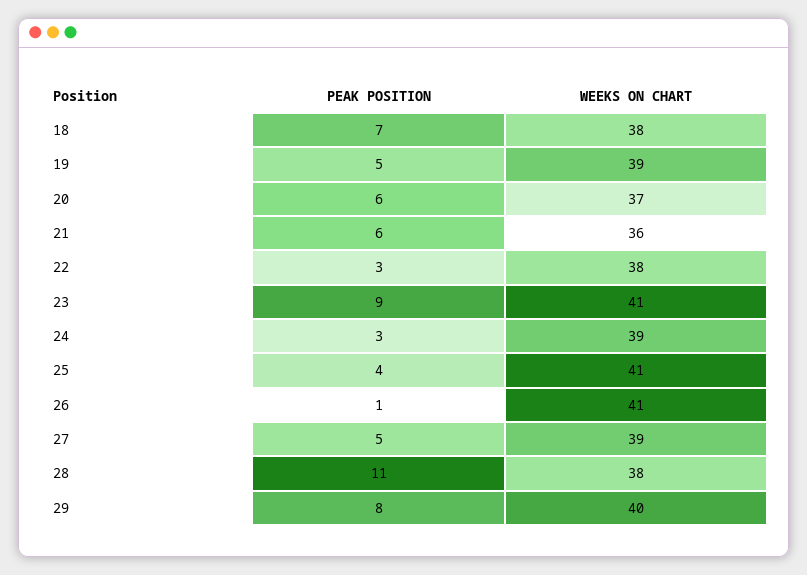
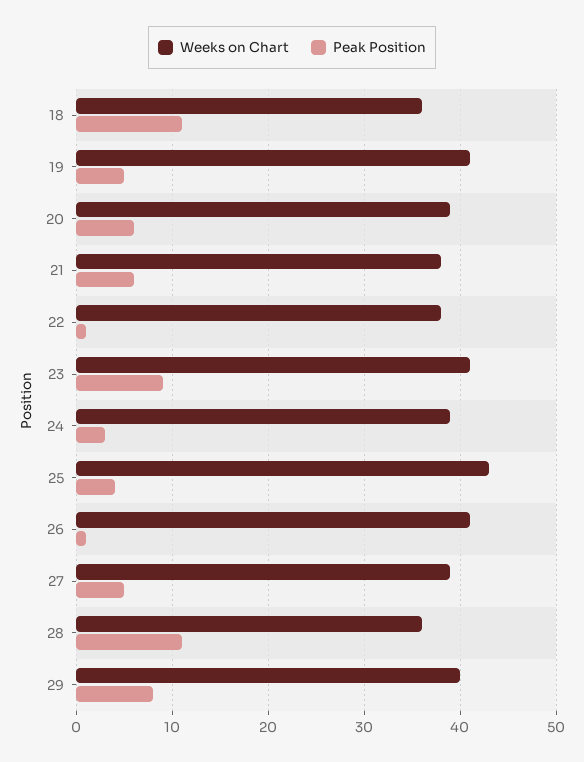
  {
    "PEAK POSITION": {
-     "18": 7,
+     "18": 11,
      "19": 5,
      "20": 6,
      "21": 6,
-     "22": 3,
+     "22": 1,
      "23": 9,
      "24": 3,
      "25": 4,
      "26": 1,
      "27": 5,
      "28": 11,
      "29": 8
    },
    "WEEKS ON CHART": {
-     "18": 38,
+     "18": 36,
-     "19": 39,
+     "19": 41,
-     "20": 37,
+     "20": 39,
-     "21": 36,
+     "21": 38,
      "22": 38,
      "23": 41,
      "24": 39,
-     "25": 41,
+     "25": 43,
      "26": 41,
      "27": 39,
-     "28": 38,
+     "28": 36,
      "29": 40
    }
  }

